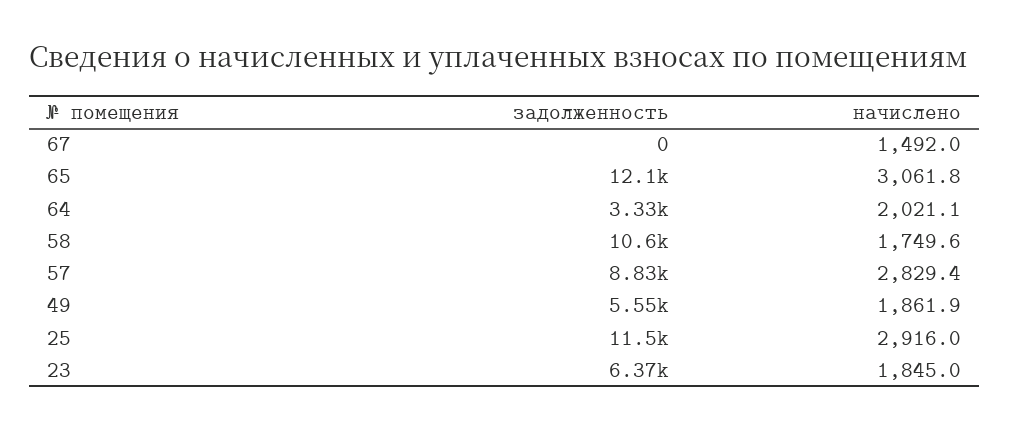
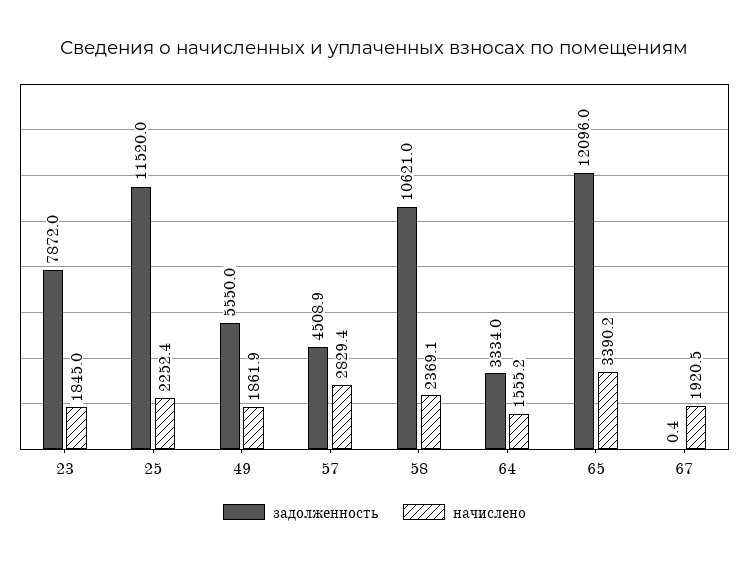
  {
    "задолженность": {
      "67": 0.4,
      "65": 12096,
      "64": 3334,
      "58": 10621,
-     "57": 8830,
+     "57": 4508.9,
      "49": 5550,
      "25": 11520,
-     "23": 6370
+     "23": 7872
    },
    "начислено": {
-     "67": 1492,
+     "67": 1920.5,
-     "65": 3061.8,
+     "65": 3390.2,
-     "64": 2021.1,
+     "64": 1555.2,
-     "58": 1749.6,
+     "58": 2369.1,
      "57": 2829.4,
      "49": 1861.9,
-     "25": 2916,
+     "25": 2252.4,
      "23": 1845
    }
  }

